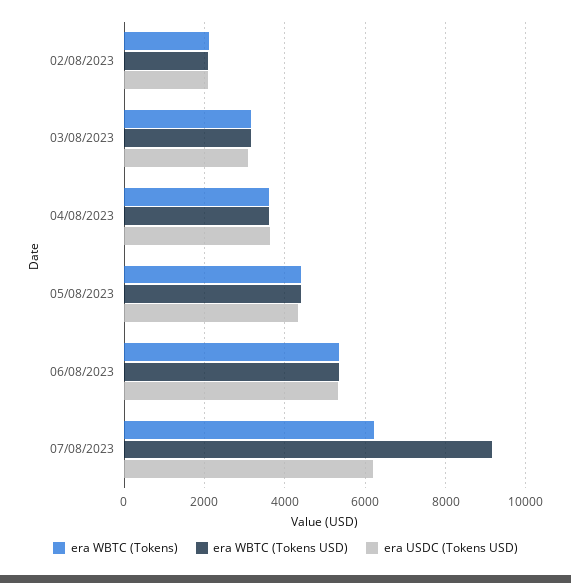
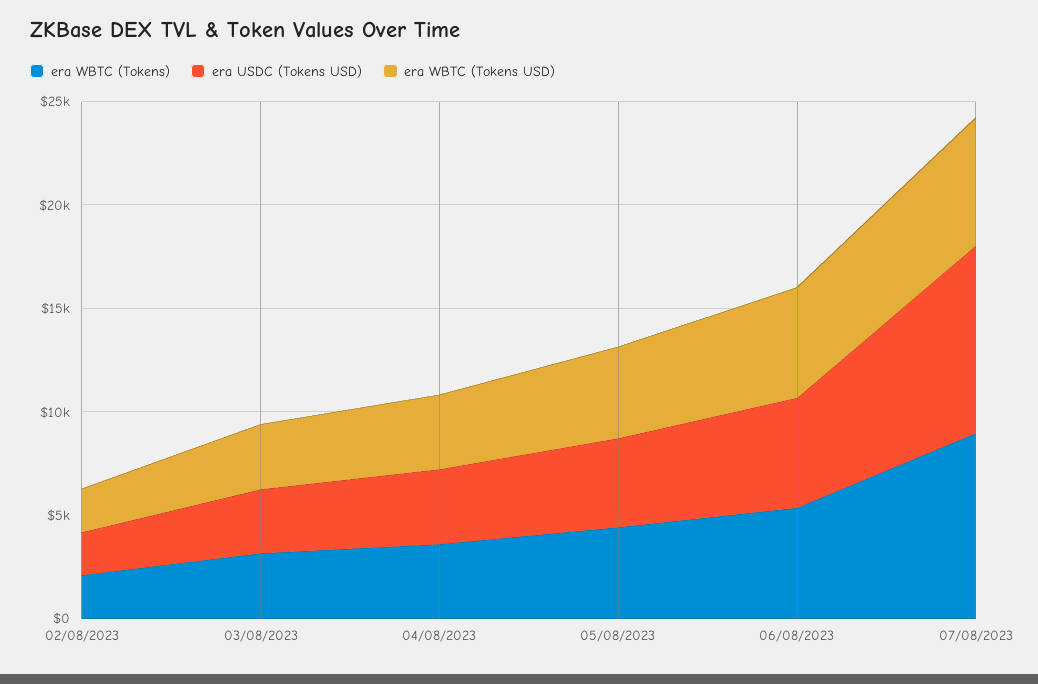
  {
    "era WBTC (Tokens)": {
      "02/08/2023": 2200,
      "03/08/2023": 3200,
      "04/08/2023": 3600,
      "05/08/2023": 4400,
      "06/08/2023": 5400,
-     "07/08/2023": 6200
+     "07/08/2023": 9000
    },
    "era WBTC (Tokens USD)": {
      "02/08/2023": 2200,
      "03/08/2023": 3200,
      "04/08/2023": 3600,
      "05/08/2023": 4400,
      "06/08/2023": 5400,
-     "07/08/2023": 9200
+     "07/08/2023": 6000
    },
    "era USDC (Tokens USD)": {
      "02/08/2023": 2000,
      "03/08/2023": 3000,
      "04/08/2023": 3600,
      "05/08/2023": 4400,
      "06/08/2023": 5400,
-     "07/08/2023": 6200
+     "07/08/2023": 9000
    }
  }

